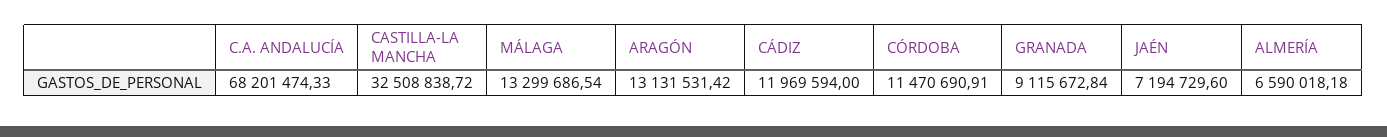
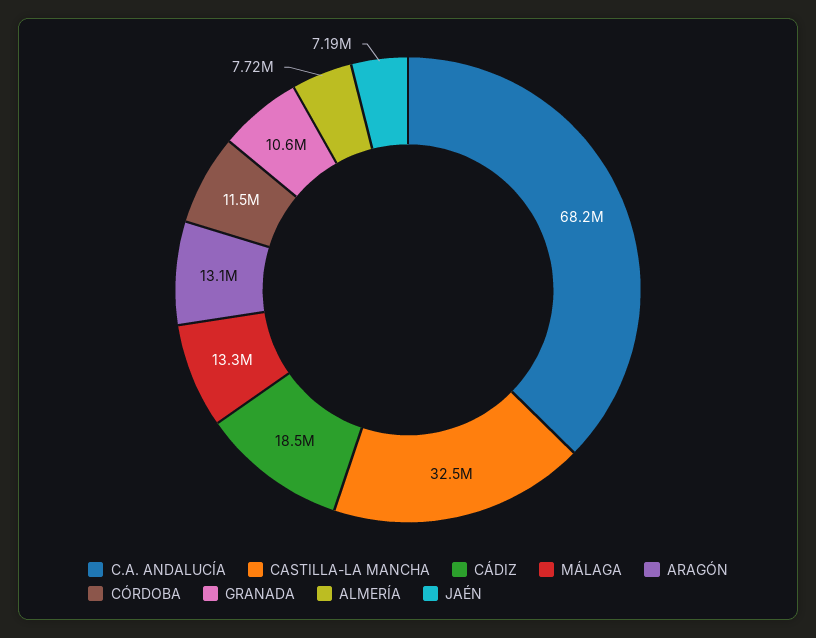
  {
    "C.A. ANDALUCÍA": 68201474.33,
    "CASTILLA-LA MANCHA": 32508838.72,
    "MÁLAGA": 13299686.54,
    "ARAGÓN": 13131531.42,
-   "CÁDIZ": 11969594,
+   "CÁDIZ": 18500000,
    "CÓRDOBA": 11470690.91,
-   "GRANADA": 9115672.84,
+   "GRANADA": 10600000,
    "JAÉN": 7194729.6,
-   "ALMERÍA": 6590018.18
+   "ALMERÍA": 7720000
  }

